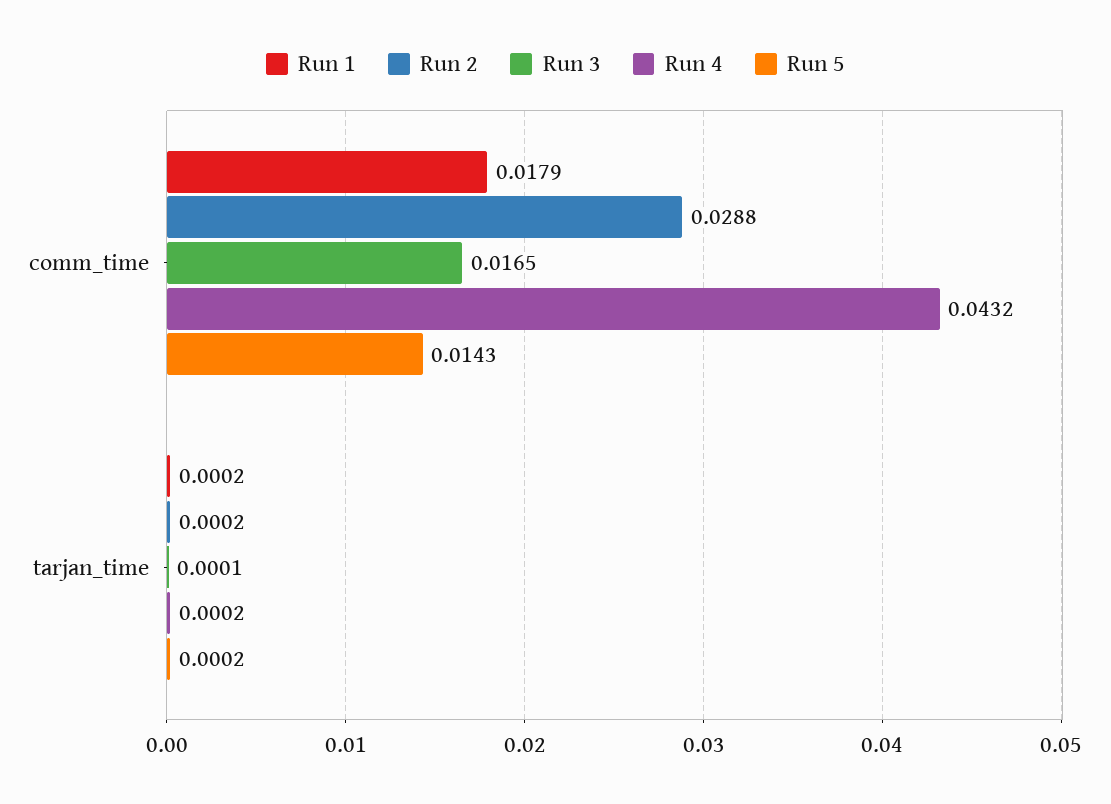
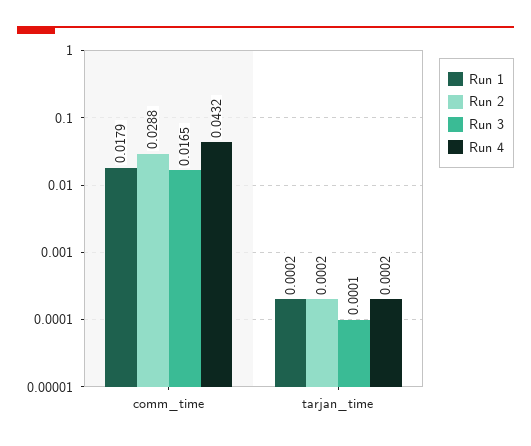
  {
    "Run 1": {
      "comm_time": 0.0179,
      "tarjan_time": 0.0002
    },
    "Run 2": {
      "comm_time": 0.0288,
      "tarjan_time": 0.0002
    },
    "Run 3": {
      "comm_time": 0.0165,
      "tarjan_time": 0.0001
    },
    "Run 4": {
      "comm_time": 0.0432,
      "tarjan_time": 0.0002
-   },
+   }
-   "Run 5": {
-     "comm_time": 0.0143,
-     "tarjan_time": 0.0002
-   }
  }

